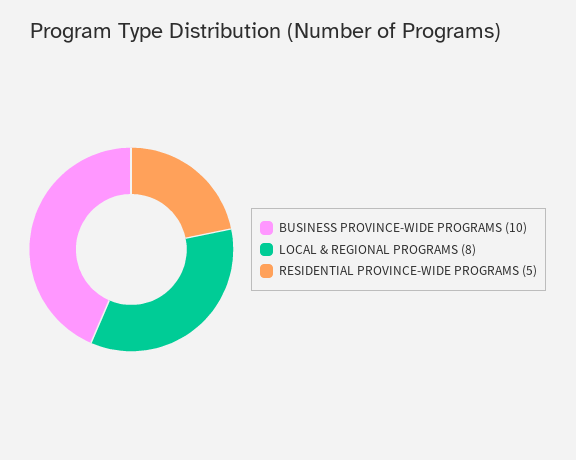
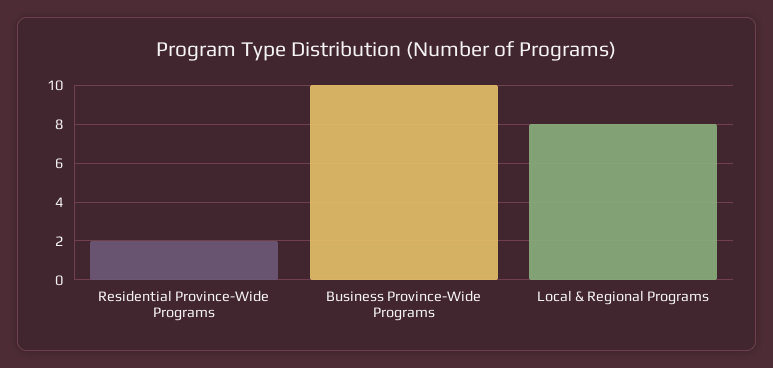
  {
    "BUSINESS PROVINCE-WIDE PROGRAMS": 10,
    "LOCAL & REGIONAL PROGRAMS": 8,
-   "RESIDENTIAL PROVINCE-WIDE PROGRAMS": 5
+   "RESIDENTIAL PROVINCE-WIDE PROGRAMS": 2
  }

